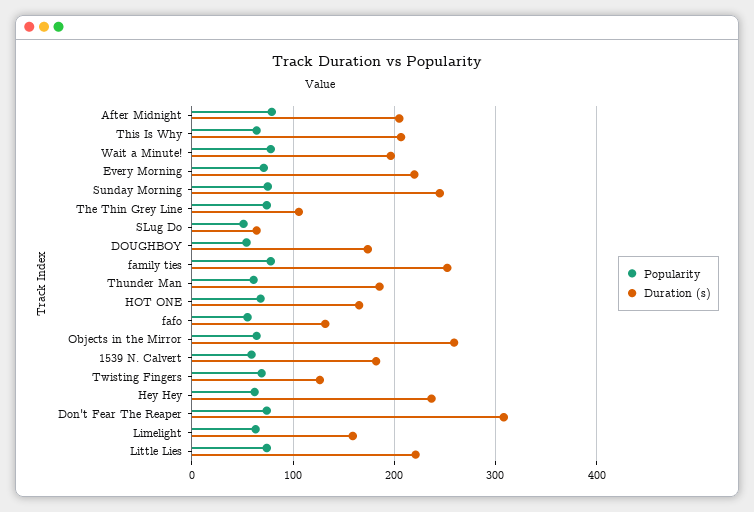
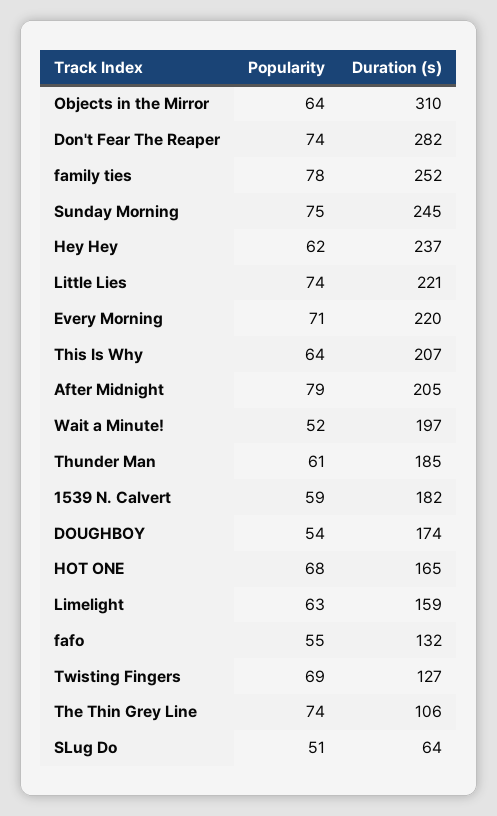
  {
    "Popularity": {
      "After Midnight": 79,
      "This Is Why": 64,
-     "Wait a Minute!": 80,
+     "Wait a Minute!": 52,
      "Every Morning": 71,
      "Sunday Morning": 75,
      "The Thin Grey Line": 74,
      "SLug Do": 51,
      "DOUGHBOY": 54,
      "family ties": 78,
      "Thunder Man": 61,
      "HOT ONE": 68,
      "fafo": 55,
      "Objects in the Mirror": 64,
      "1539 N. Calvert": 59,
      "Twisting Fingers": 69,
      "Hey Hey": 62,
      "Don't Fear The Reaper": 74,
      "Limelight": 63,
      "Little Lies": 74
    },
    "Duration (s)": {
      "After Midnight": 205,
      "This Is Why": 207,
      "Wait a Minute!": 197,
      "Every Morning": 220,
      "Sunday Morning": 245,
      "The Thin Grey Line": 106,
      "SLug Do": 64,
      "DOUGHBOY": 174,
      "family ties": 252,
      "Thunder Man": 185,
      "HOT ONE": 165,
      "fafo": 132,
-     "Objects in the Mirror": 260,
+     "Objects in the Mirror": 310,
      "1539 N. Calvert": 182,
      "Twisting Fingers": 127,
      "Hey Hey": 237,
-     "Don't Fear The Reaper": 310,
+     "Don't Fear The Reaper": 282,
      "Limelight": 159,
      "Little Lies": 221
    }
  }

